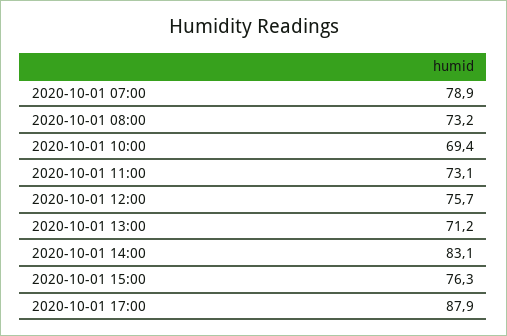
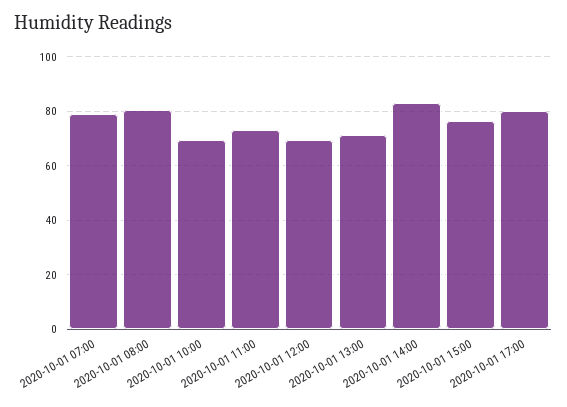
  {
    "2020-10-01 07:00": 78.9,
-   "2020-10-01 08:00": 73.2,
+   "2020-10-01 08:00": 80,
    "2020-10-01 10:00": 69.4,
    "2020-10-01 11:00": 73.1,
-   "2020-10-01 12:00": 75.7,
+   "2020-10-01 12:00": 70,
    "2020-10-01 13:00": 71.2,
    "2020-10-01 14:00": 83.1,
    "2020-10-01 15:00": 76.3,
-   "2020-10-01 17:00": 87.9
+   "2020-10-01 17:00": 80
  }

